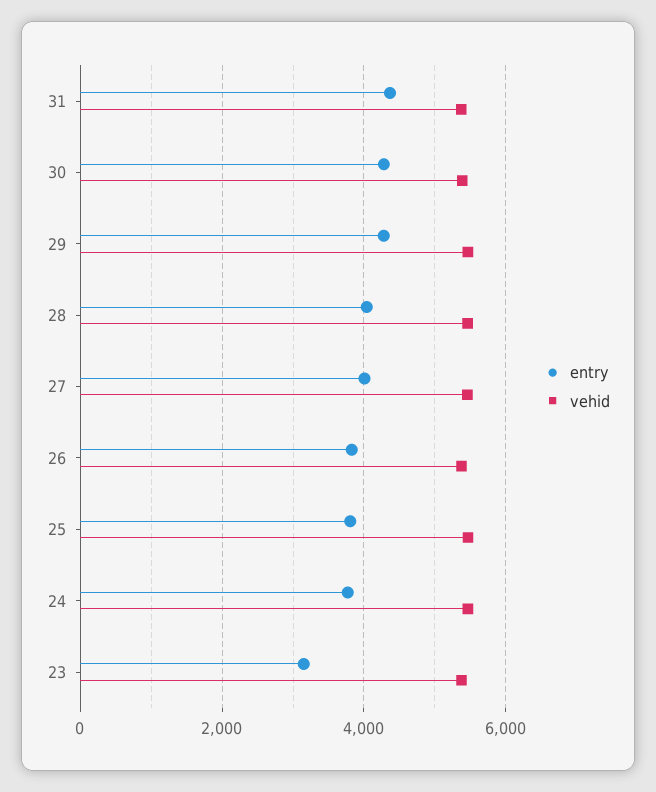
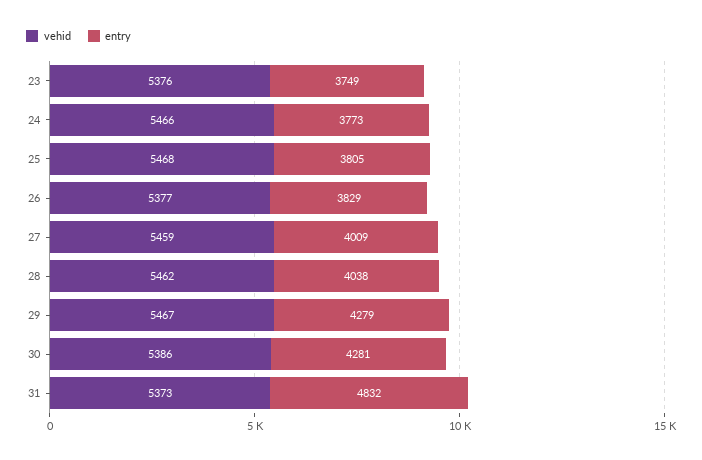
  {
    "entry": {
-     "31": 4400,
+     "31": 4832,
      "30": 4281,
      "29": 4279,
      "28": 4038,
      "27": 4009,
      "26": 3829,
      "25": 3805,
      "24": 3773,
-     "23": 3200
+     "23": 3749
    },
    "vehid": {
      "31": 5373,
      "30": 5386,
      "29": 5467,
      "28": 5462,
      "27": 5459,
      "26": 5377,
      "25": 5468,
      "24": 5466,
      "23": 5376
    }
  }

